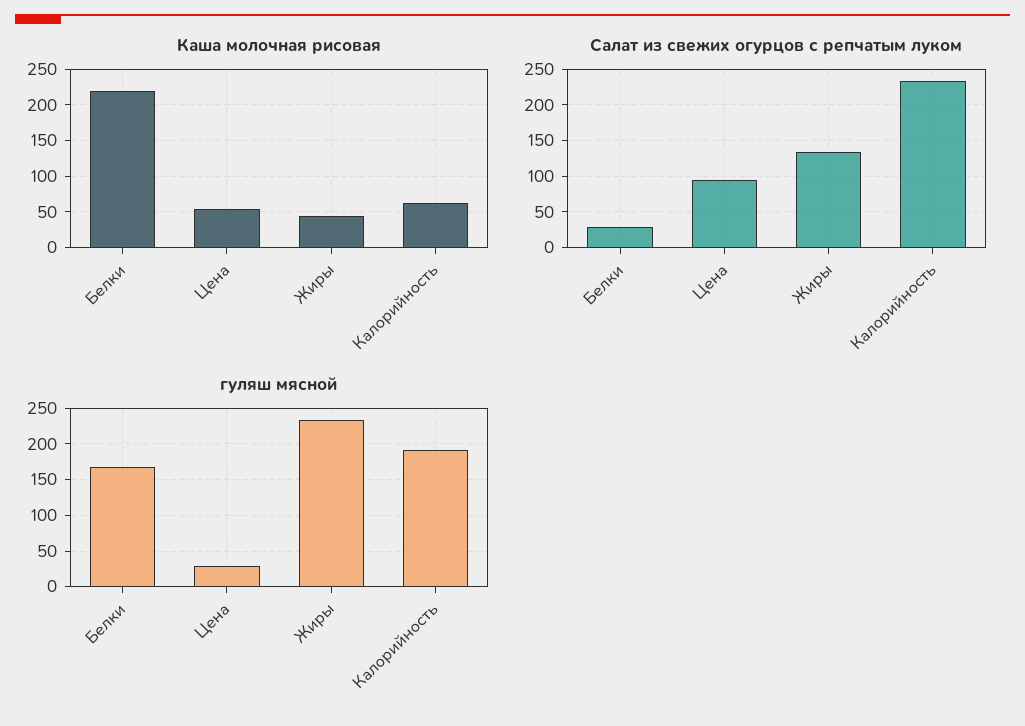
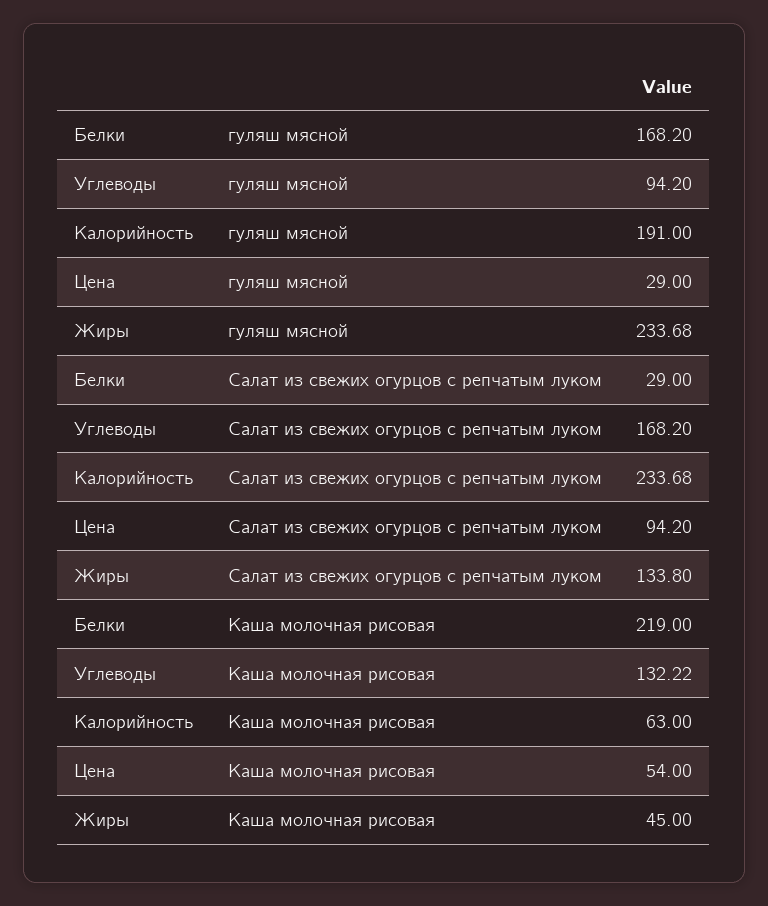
  {
    "Каша молочная рисовая": {
      "Белки": 219,
      "Цена": 54,
      "Жиры": 45,
-     "Калорийность": 63
+     "Калорийность": 63,
+     "Углеводы": 132.22
    },
    "Салат из свежих огурцов с репчатым луком": {
      "Белки": 29,
      "Цена": 94.2,
      "Жиры": 133.8,
-     "Калорийность": 233.68
+     "Калорийность": 233.68,
+     "Углеводы": 168.2
    },
    "гуляш мясной": {
      "Белки": 168.2,
      "Цена": 29,
      "Жиры": 233.68,
-     "Калорийность": 191
+     "Калорийность": 191,
+     "Углеводы": 94.2
    }
  }

